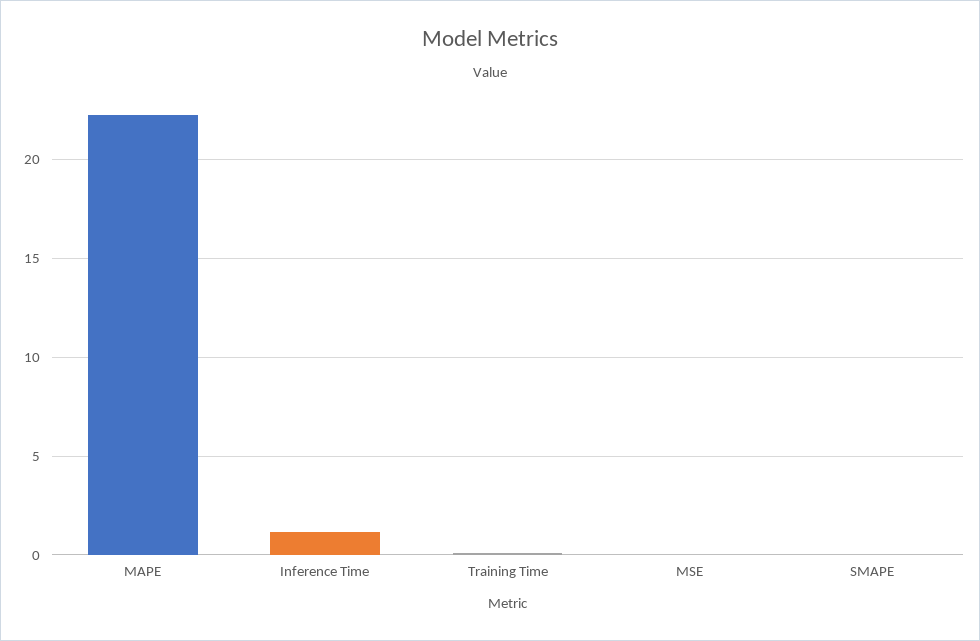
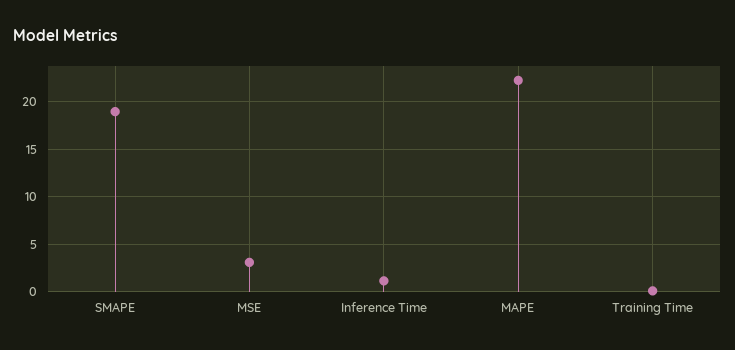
  {
    "MAPE": 22,
    "Inference Time": 1,
    "Training Time": 0,
-   "MSE": 0,
+   "MSE": 3,
-   "SMAPE": 0
+   "SMAPE": 19
  }

